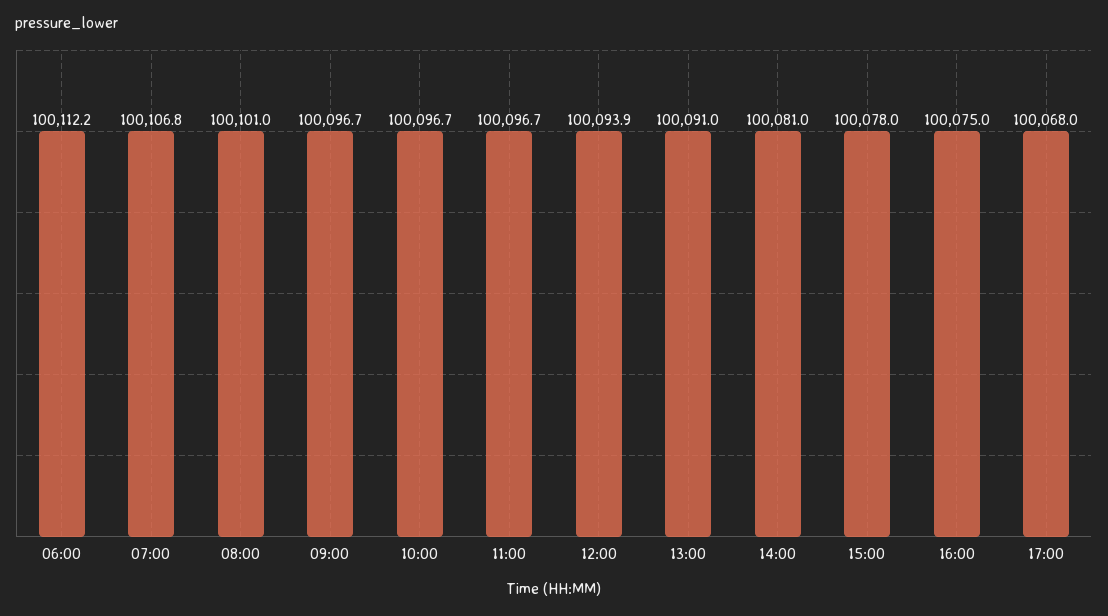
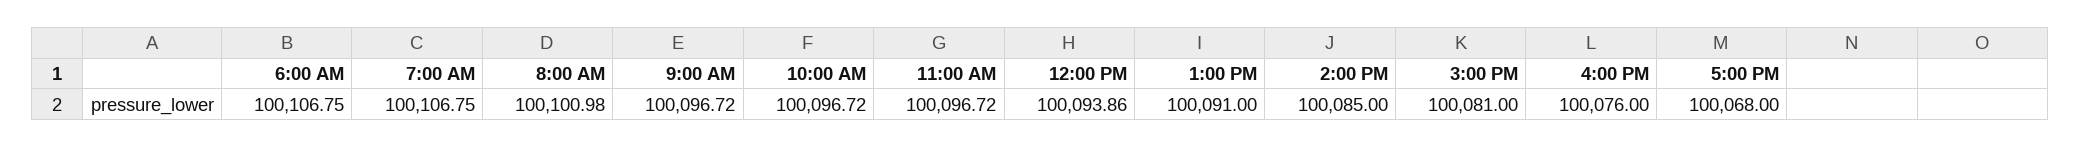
  {
-   "06:00": 100112.2,
+   "06:00": 100106.75,
    "07:00": 100106.75,
    "08:00": 100100.98,
    "09:00": 100096.72,
    "10:00": 100096.72,
    "11:00": 100096.72,
    "12:00": 100093.86,
    "13:00": 100091,
-   "14:00": 100081,
+   "14:00": 100085,
-   "15:00": 100078,
+   "15:00": 100081,
-   "16:00": 100075,
+   "16:00": 100076,
    "17:00": 100068
  }

